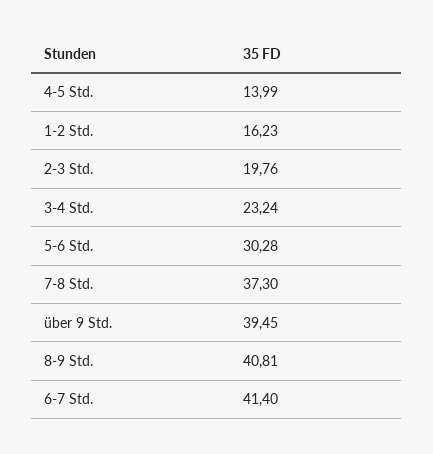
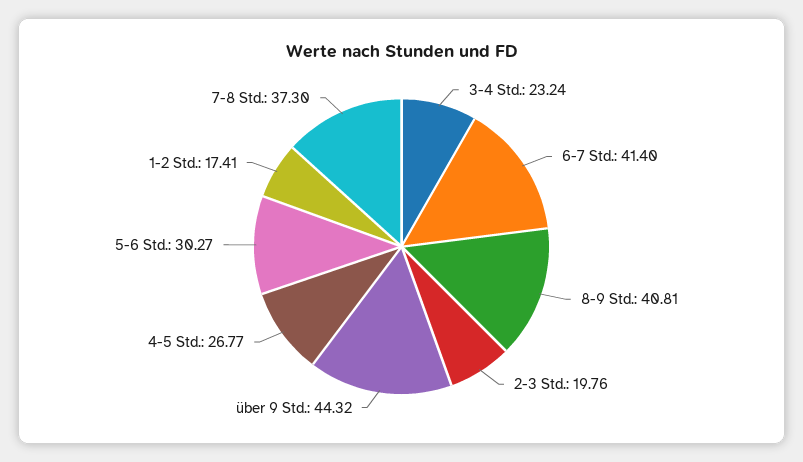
  {
-   "4-5 Std.": 13.99,
+   "4-5 Std.": 26.77,
-   "1-2 Std.": 16.23,
+   "1-2 Std.": 17.41,
    "2-3 Std.": 19.76,
    "3-4 Std.": 23.24,
-   "5-6 Std.": 30.28,
+   "5-6 Std.": 30.27,
    "7-8 Std.": 37.3,
-   "über 9 Std.": 39.45,
+   "über 9 Std.": 44.32,
    "8-9 Std.": 40.81,
    "6-7 Std.": 41.4
  }

